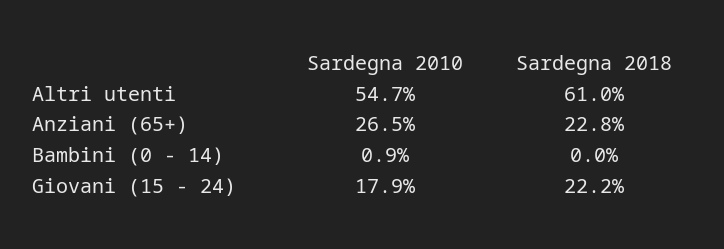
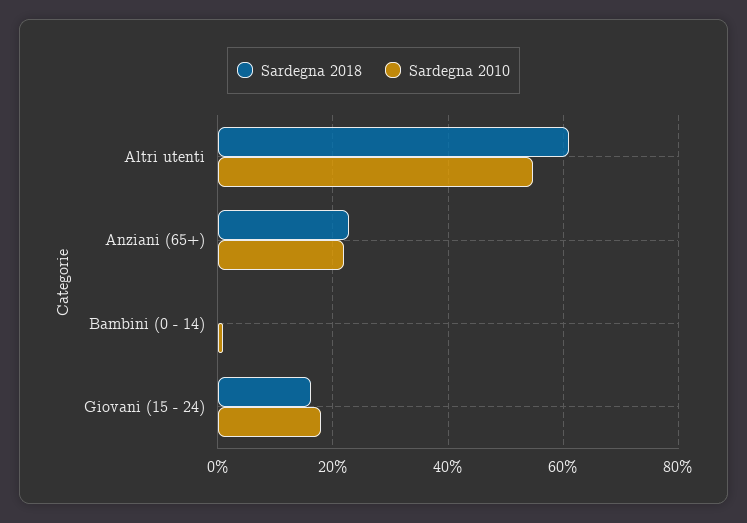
  {
    "Sardegna 2010": {
      "Altri utenti": 54.7,
-     "Anziani (65+)": 26.5,
+     "Anziani (65+)": 22,
      "Bambini (0 - 14)": 0.9,
      "Giovani (15 - 24)": 17.9
    },
    "Sardegna 2018": {
      "Altri utenti": 61,
      "Anziani (65+)": 22.8,
      "Bambini (0 - 14)": 0,
-     "Giovani (15 - 24)": 22.2
+     "Giovani (15 - 24)": 16
    }
  }

